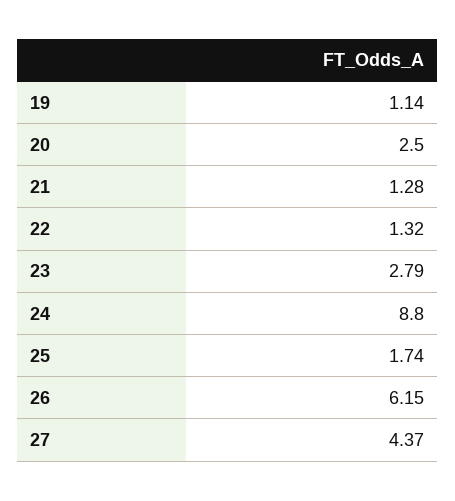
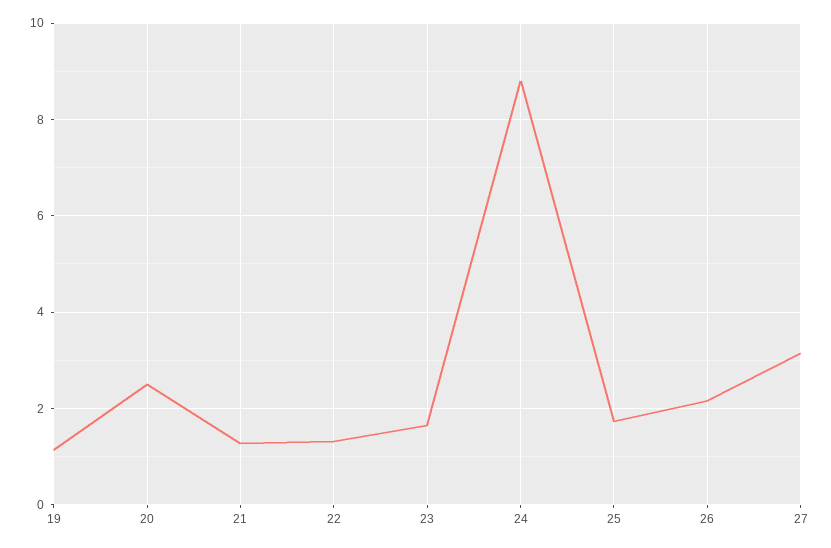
  {
    "19": 1.14,
    "20": 2.5,
    "21": 1.28,
    "22": 1.32,
-   "23": 2.79,
+   "23": 1.6,
    "24": 8.8,
    "25": 1.74,
-   "26": 6.15,
+   "26": 2.2,
-   "27": 4.37
+   "27": 3.2
  }

